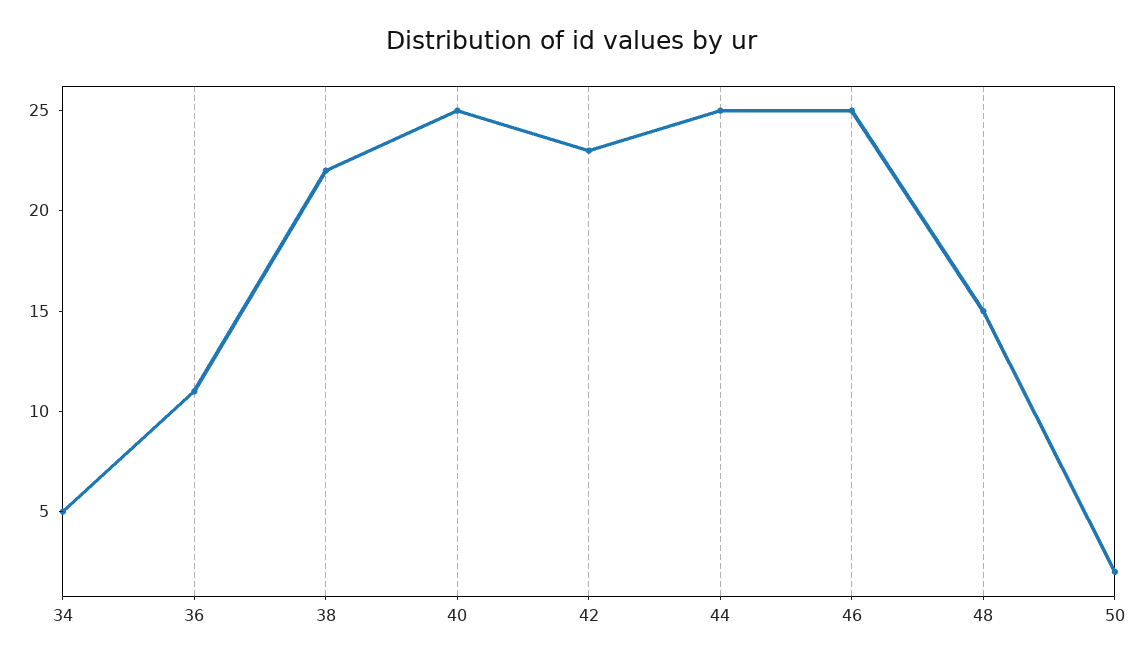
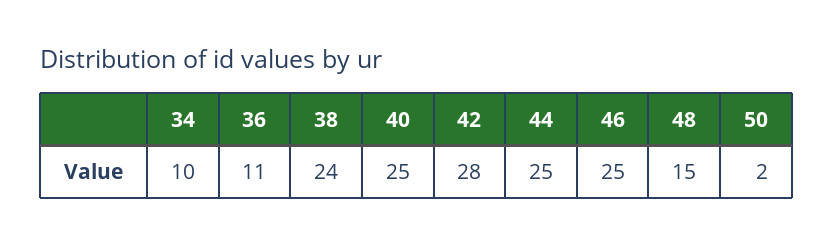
  {
-   "34": 5,
+   "34": 10,
    "36": 11,
-   "38": 22,
+   "38": 24,
    "40": 25,
-   "42": 23,
+   "42": 28,
    "44": 25,
    "46": 25,
    "48": 15,
    "50": 2
  }

